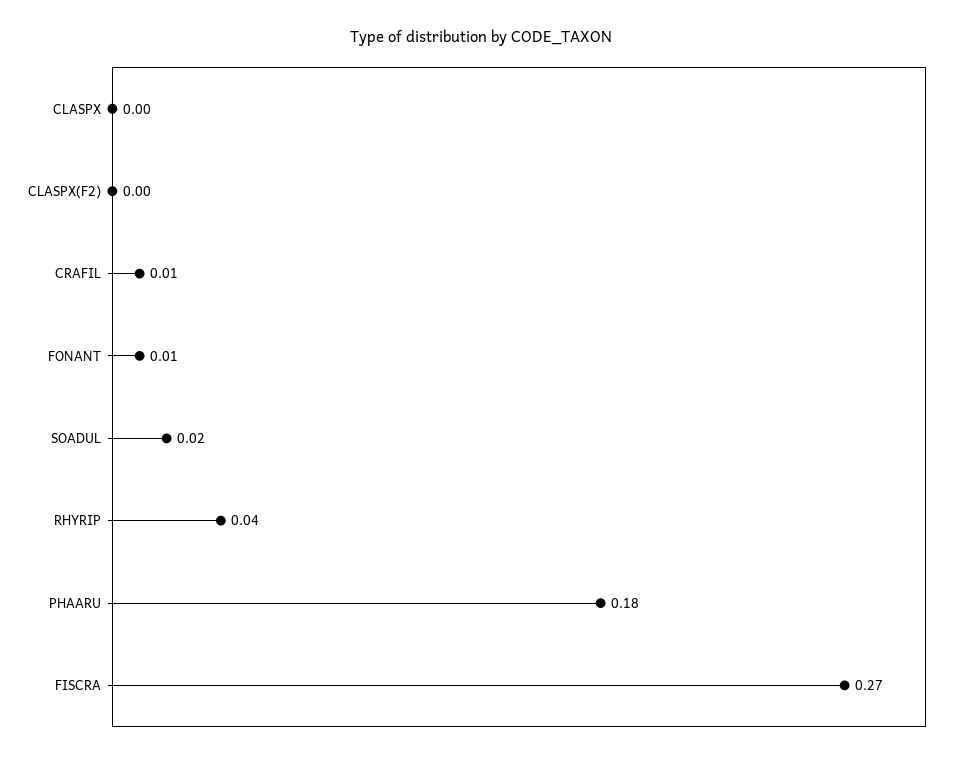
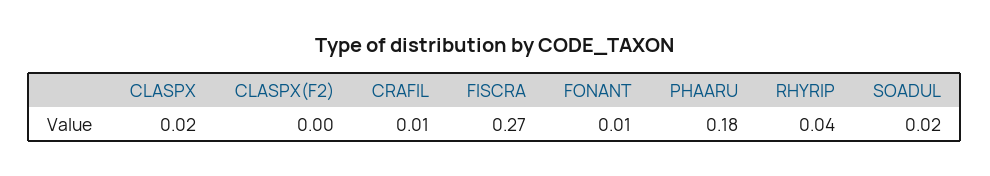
  {
-   "CLASPX": 0,
+   "CLASPX": 0.02,
    "CLASPX(F2)": 0,
    "CRAFIL": 0.01,
    "FONANT": 0.01,
    "SOADUL": 0.02,
    "RHYRIP": 0.04,
    "PHAARU": 0.18,
    "FISCRA": 0.27
  }

